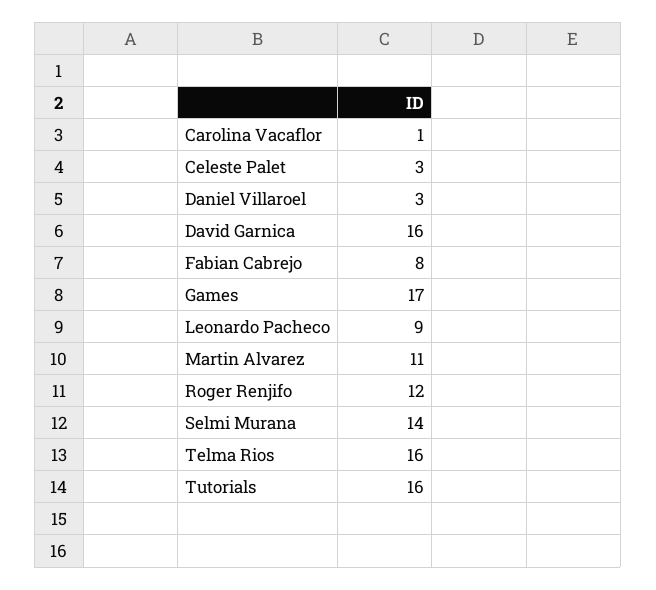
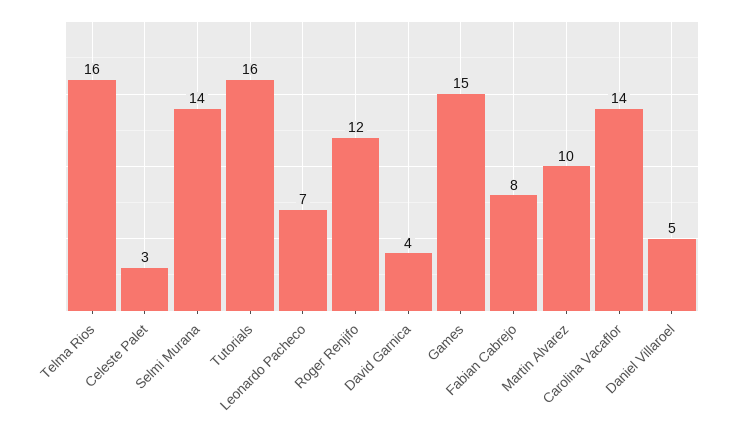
  {
-   "Carolina Vacaflor": 1,
+   "Carolina Vacaflor": 14,
    "Celeste Palet": 3,
-   "Daniel Villaroel": 3,
+   "Daniel Villaroel": 5,
-   "David Garnica": 16,
+   "David Garnica": 4,
    "Fabian Cabrejo": 8,
-   "Games": 17,
+   "Games": 15,
-   "Leonardo Pacheco": 9,
+   "Leonardo Pacheco": 7,
-   "Martin Alvarez": 11,
+   "Martin Alvarez": 10,
    "Roger Renjifo": 12,
    "Selmi Murana": 14,
    "Telma Rios": 16,
    "Tutorials": 16
  }

